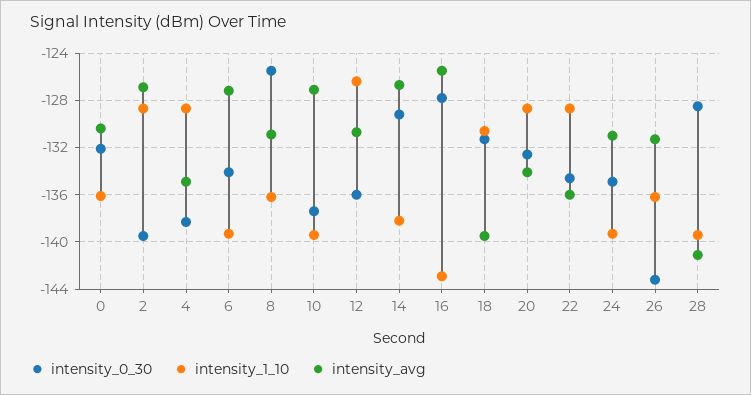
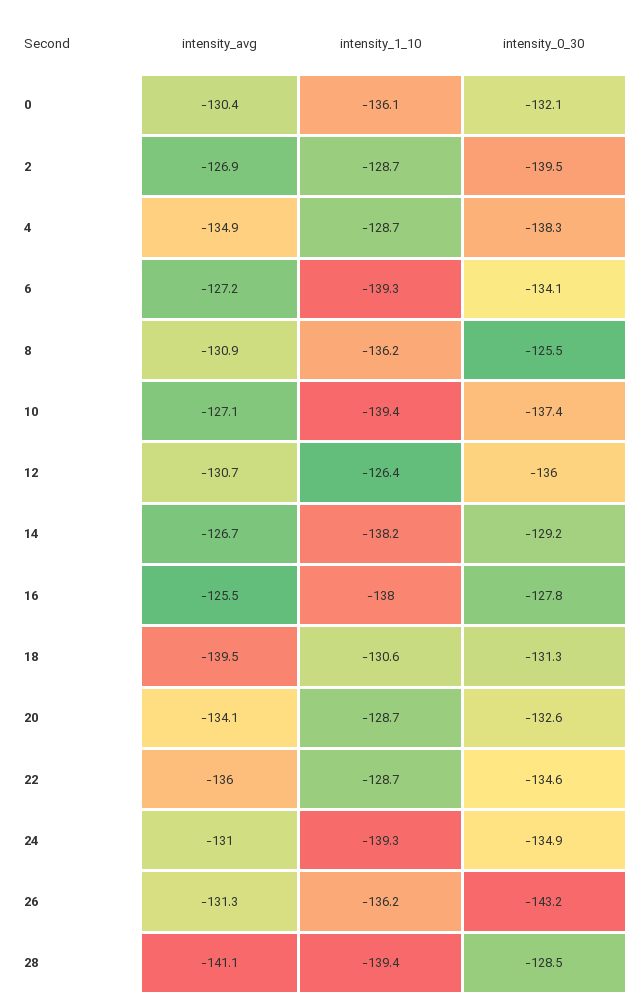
  {
    "intensity_0_30": {
      "0": -132.1,
      "2": -139.5,
      "4": -138.3,
      "6": -134.1,
      "8": -125.5,
      "10": -137.4,
      "12": -136,
      "14": -129.2,
      "16": -127.8,
      "18": -131.3,
      "20": -132.6,
      "22": -134.6,
      "24": -134.9,
      "26": -143.2,
      "28": -128.5
    },
    "intensity_1_10": {
      "0": -136.1,
      "2": -128.7,
      "4": -128.7,
      "6": -139.3,
      "8": -136.2,
      "10": -139.4,
      "12": -126.4,
      "14": -138.2,
-     "16": -143,
+     "16": -138,
      "18": -130.6,
      "20": -128.7,
      "22": -128.7,
      "24": -139.3,
      "26": -136.2,
      "28": -139.4
    },
    "intensity_avg": {
      "0": -130.4,
      "2": -126.9,
      "4": -134.9,
      "6": -127.2,
      "8": -130.9,
      "10": -127.1,
      "12": -130.7,
      "14": -126.7,
      "16": -125.5,
      "18": -139.5,
      "20": -134.1,
      "22": -136,
      "24": -131,
      "26": -131.3,
      "28": -141.1
    }
  }

